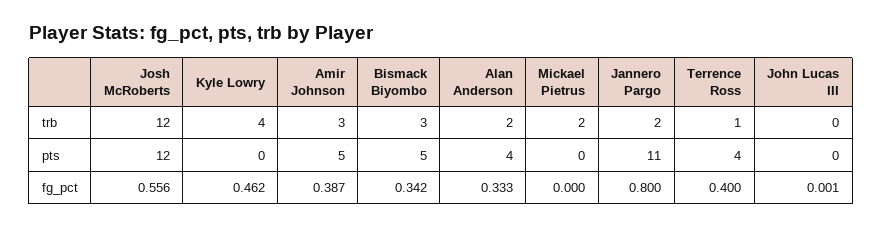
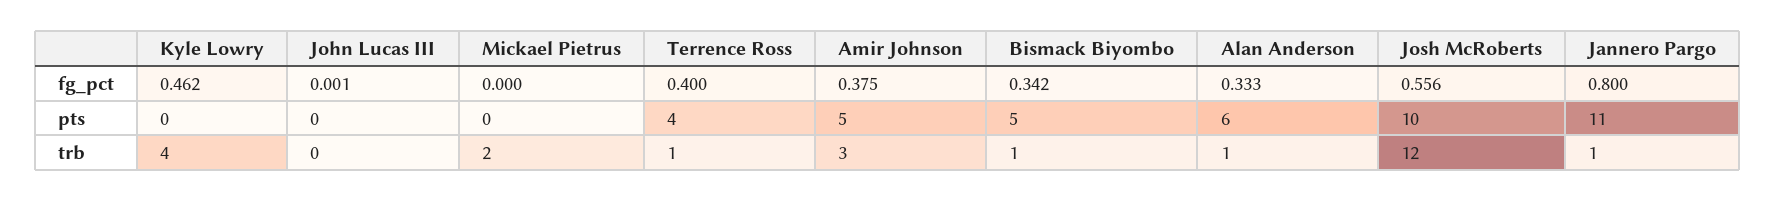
  {
    "Josh McRoberts": {
      "trb": 12,
-     "pts": 12,
+     "pts": 10,
      "fg_pct": 0.556
    },
    "Kyle Lowry": {
      "trb": 4,
      "pts": 0,
      "fg_pct": 0.462
    },
    "Amir Johnson": {
      "trb": 3,
      "pts": 5,
-     "fg_pct": 0.387
+     "fg_pct": 0.375
    },
    "Bismack Biyombo": {
-     "trb": 3,
+     "trb": 1,
      "pts": 5,
      "fg_pct": 0.342
    },
    "Alan Anderson": {
-     "trb": 2,
+     "trb": 1,
-     "pts": 4,
+     "pts": 6,
      "fg_pct": 0.333
    },
    "Mickael Pietrus": {
      "trb": 2,
      "pts": 0,
      "fg_pct": 0
    },
    "Jannero Pargo": {
-     "trb": 2,
+     "trb": 1,
      "pts": 11,
      "fg_pct": 0.8
    },
    "Terrence Ross": {
      "trb": 1,
      "pts": 4,
      "fg_pct": 0.4
    },
    "John Lucas III": {
      "trb": 0,
      "pts": 0,
      "fg_pct": 0.001
    }
  }

